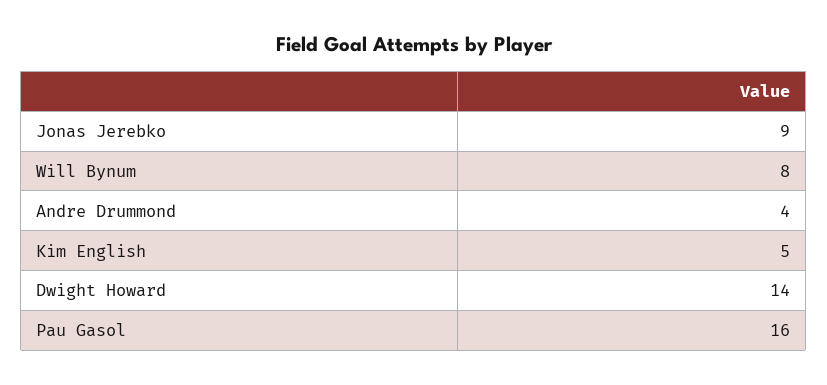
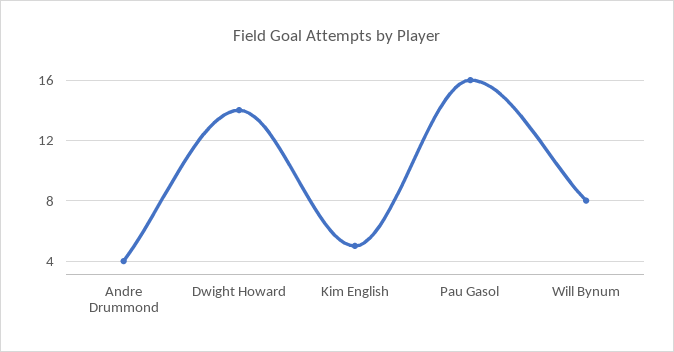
  {
-   "Jonas Jerebko": 9,
    "Will Bynum": 8,
    "Andre Drummond": 4,
    "Kim English": 5,
    "Dwight Howard": 14,
    "Pau Gasol": 16
  }

